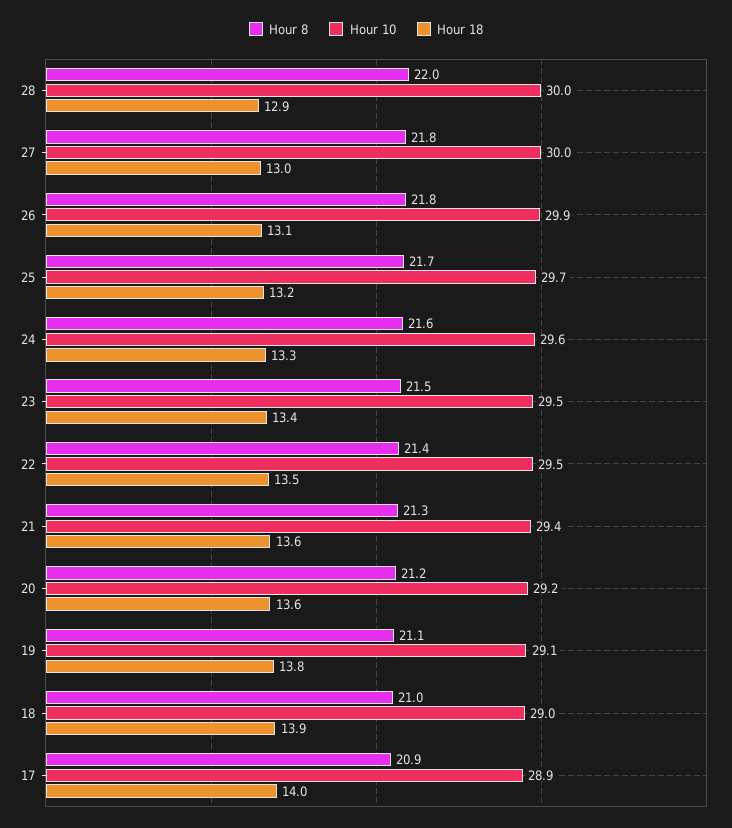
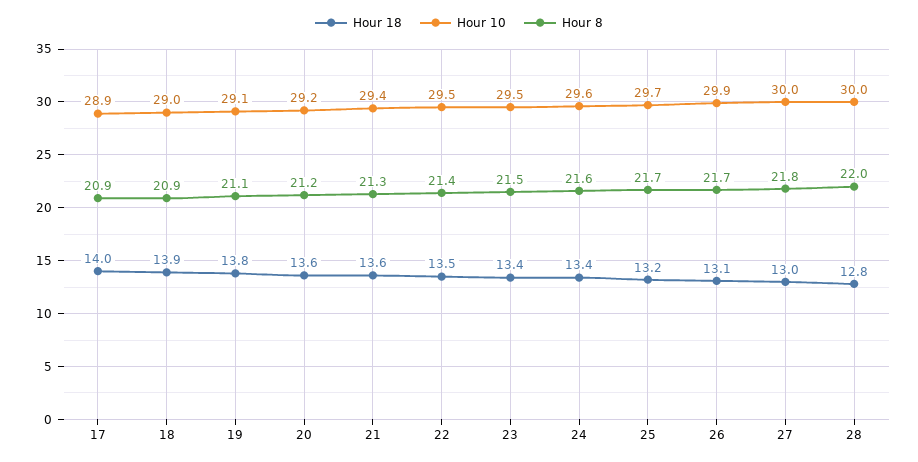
  {
    "Hour 8": {
      "28": 22,
      "27": 21.8,
-     "26": 21.8,
+     "26": 21.7,
      "25": 21.7,
      "24": 21.6,
      "23": 21.5,
      "22": 21.4,
      "21": 21.3,
      "20": 21.2,
      "19": 21.1,
-     "18": 21,
+     "18": 20.9,
      "17": 20.9
    },
    "Hour 10": {
      "28": 30,
      "27": 30,
      "26": 29.9,
      "25": 29.7,
      "24": 29.6,
      "23": 29.5,
      "22": 29.5,
      "21": 29.4,
      "20": 29.2,
      "19": 29.1,
      "18": 29,
      "17": 28.9
    },
    "Hour 18": {
-     "28": 12.9,
+     "28": 12.8,
      "27": 13,
      "26": 13.1,
      "25": 13.2,
-     "24": 13.3,
+     "24": 13.4,
      "23": 13.4,
      "22": 13.5,
      "21": 13.6,
      "20": 13.6,
      "19": 13.8,
      "18": 13.9,
      "17": 14
    }
  }

